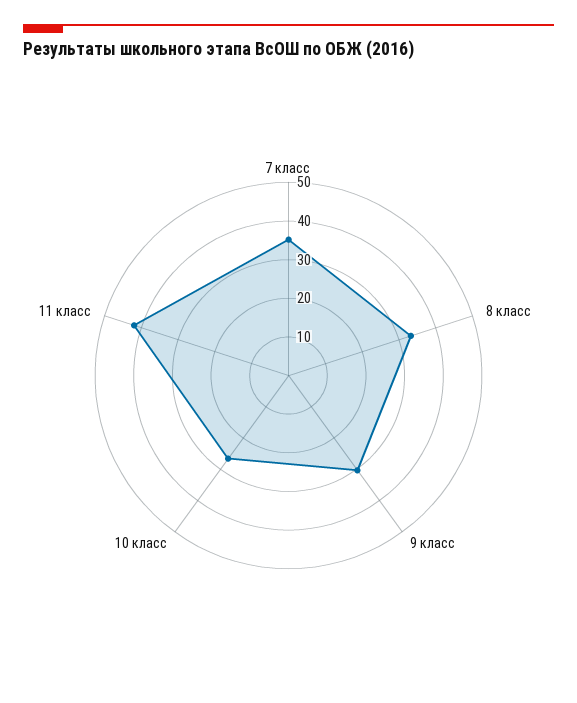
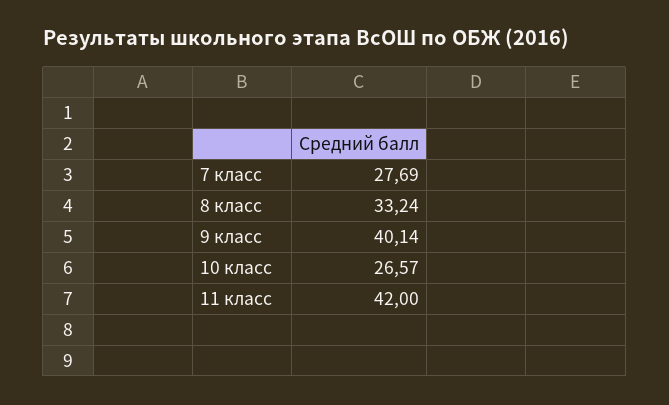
  {
-   "7 класс": 35,
+   "7 класс": 27.69,
    "8 класс": 33.24,
-   "9 класс": 30,
+   "9 класс": 40.14,
    "10 класс": 26.57,
    "11 класс": 42
  }

